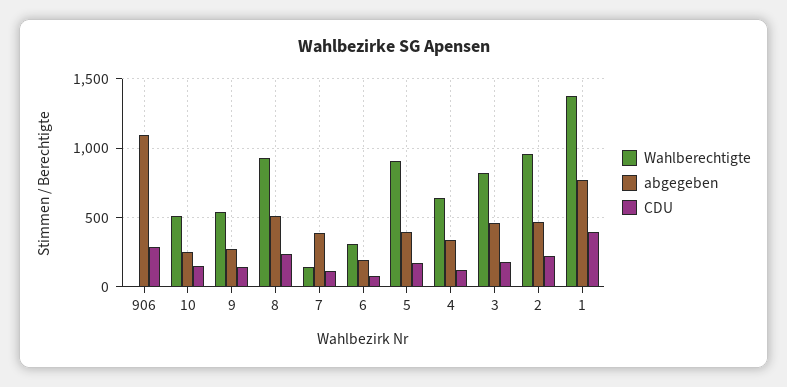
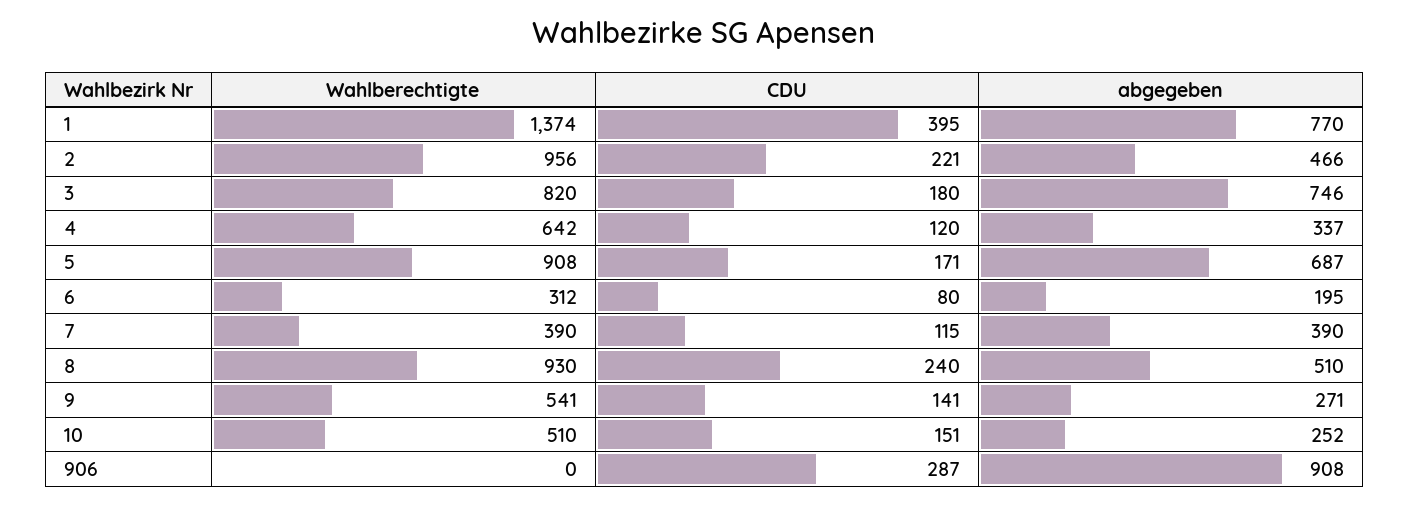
  {
    "Wahlberechtigte": {
      "906": 0,
      "10": 510,
      "9": 541,
      "8": 930,
-     "7": 150,
+     "7": 390,
      "6": 312,
      "5": 908,
      "4": 642,
      "3": 820,
      "2": 956,
      "1": 1374
    },
    "abgegeben": {
-     "906": 1100,
+     "906": 908,
      "10": 252,
      "9": 271,
      "8": 510,
      "7": 390,
      "6": 195,
-     "5": 400,
+     "5": 687,
      "4": 337,
-     "3": 450,
+     "3": 746,
      "2": 466,
      "1": 770
    },
    "CDU": {
      "906": 287,
      "10": 151,
      "9": 141,
      "8": 240,
      "7": 115,
      "6": 80,
      "5": 171,
      "4": 120,
      "3": 180,
      "2": 221,
      "1": 395
    }
  }

